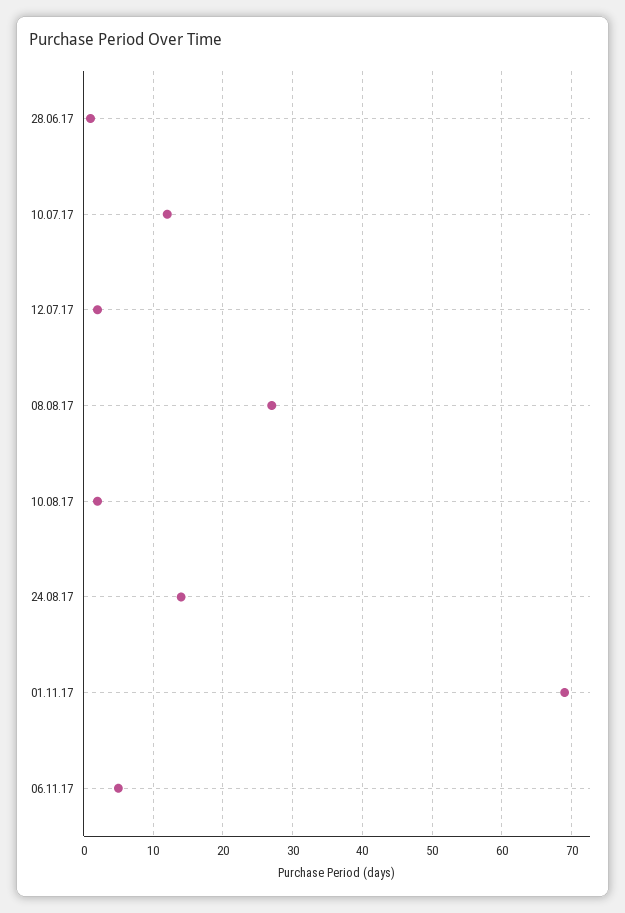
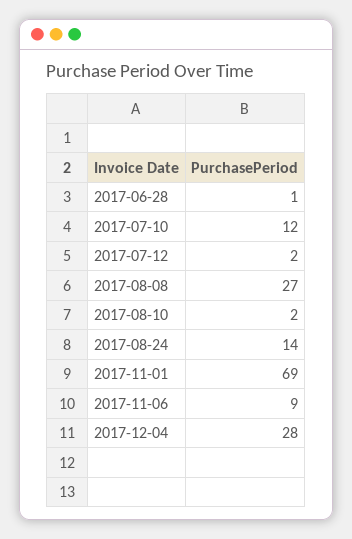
  {
    "28.06.17": 1,
    "10.07.17": 12,
    "12.07.17": 2,
    "08.08.17": 27,
    "10.08.17": 2,
    "24.08.17": 14,
    "01.11.17": 69,
-   "06.11.17": 5
+   "06.11.17": 9,
+   "2017-12-04": 28
  }

